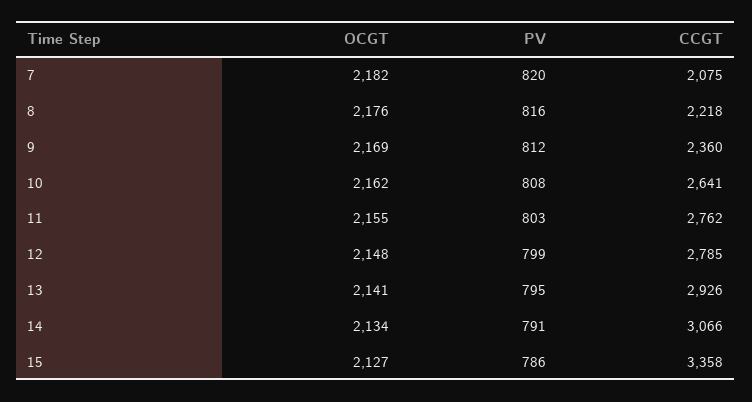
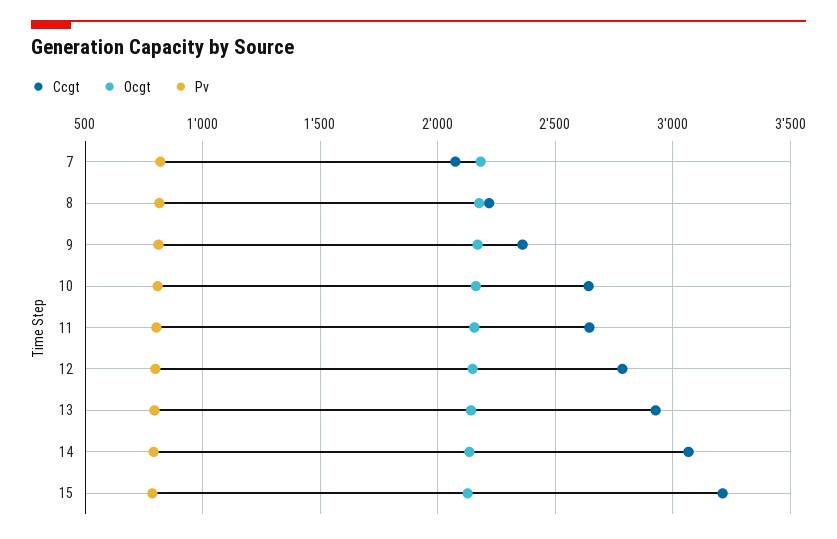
  {
    "OCGT": {
      "7": 2182,
      "8": 2176,
      "9": 2169,
      "10": 2162,
      "11": 2155,
      "12": 2148,
      "13": 2141,
      "14": 2134,
      "15": 2127
    },
    "PV": {
      "7": 820,
      "8": 816,
      "9": 812,
      "10": 808,
      "11": 803,
      "12": 799,
      "13": 795,
      "14": 791,
      "15": 786
    },
    "CCGT": {
      "7": 2075,
      "8": 2218,
      "9": 2360,
      "10": 2641,
-     "11": 2762,
+     "11": 2650,
      "12": 2785,
      "13": 2926,
      "14": 3066,
-     "15": 3358
+     "15": 3200
    }
  }

